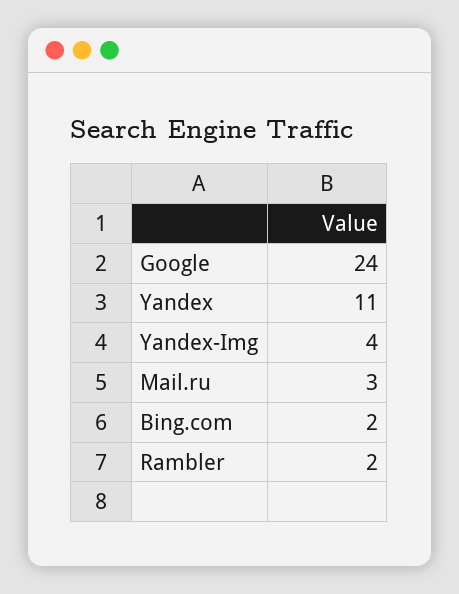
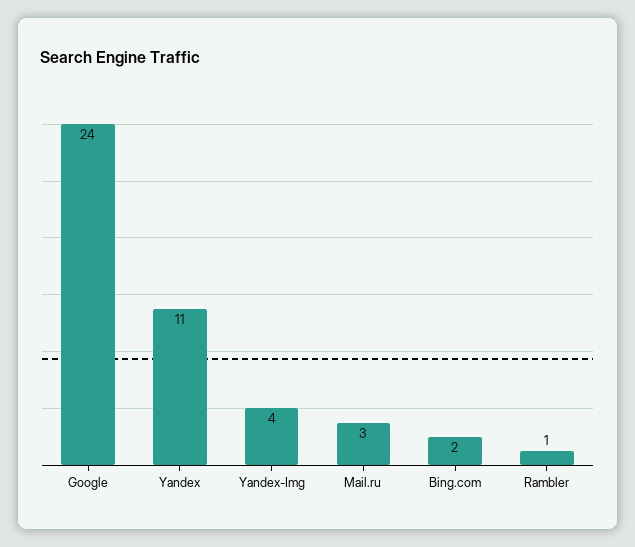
  {
    "Google": 24,
    "Yandex": 11,
    "Yandex-Img": 4,
    "Mail.ru": 3,
    "Bing.com": 2,
-   "Rambler": 2
+   "Rambler": 1
  }

